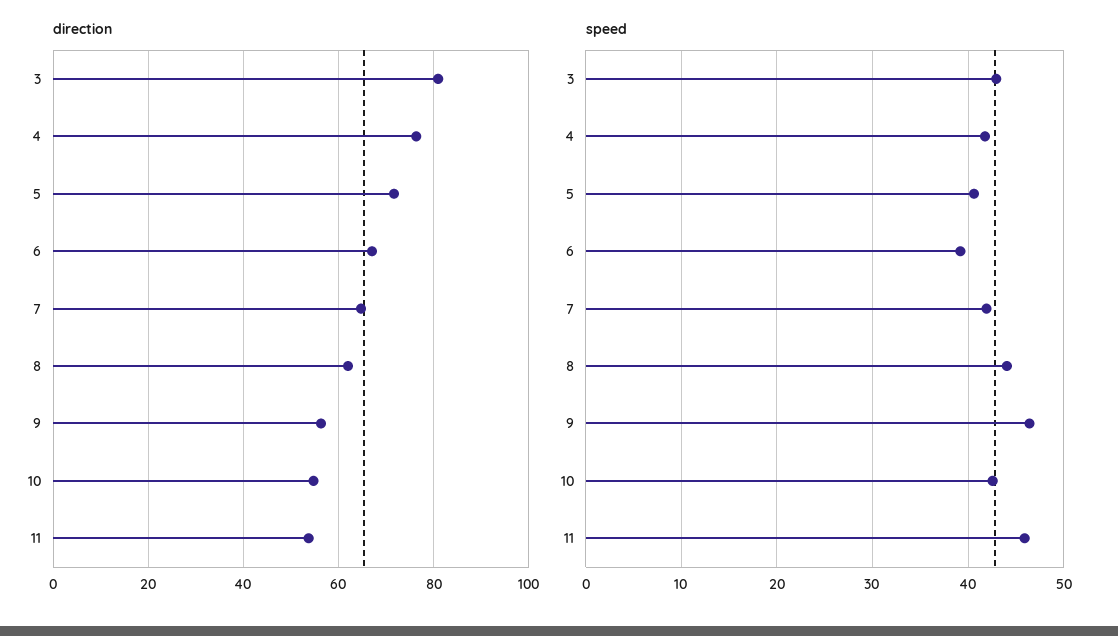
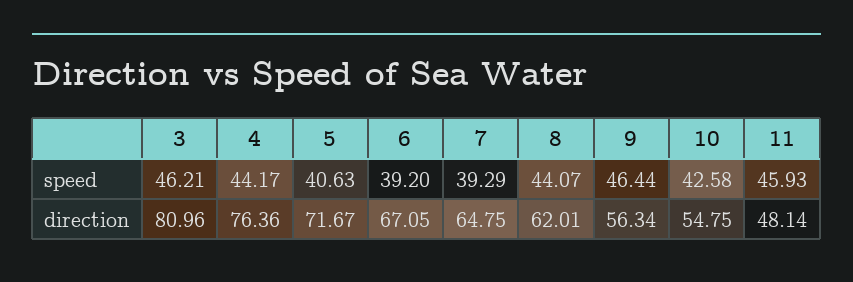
  {
    "direction": {
      "3": 80.96,
      "4": 76.36,
      "5": 71.67,
      "6": 67.05,
      "7": 64.75,
      "8": 62.01,
      "9": 56.34,
      "10": 54.75,
-     "11": 54
+     "11": 48.14
    },
    "speed": {
-     "3": 43,
+     "3": 46.21,
-     "4": 42,
+     "4": 44.17,
      "5": 40.63,
      "6": 39.2,
-     "7": 42,
+     "7": 39.29,
      "8": 44.07,
      "9": 46.44,
      "10": 42.58,
      "11": 45.93
    }
  }

